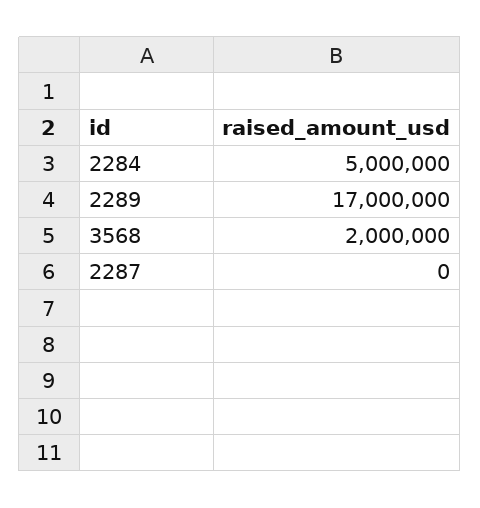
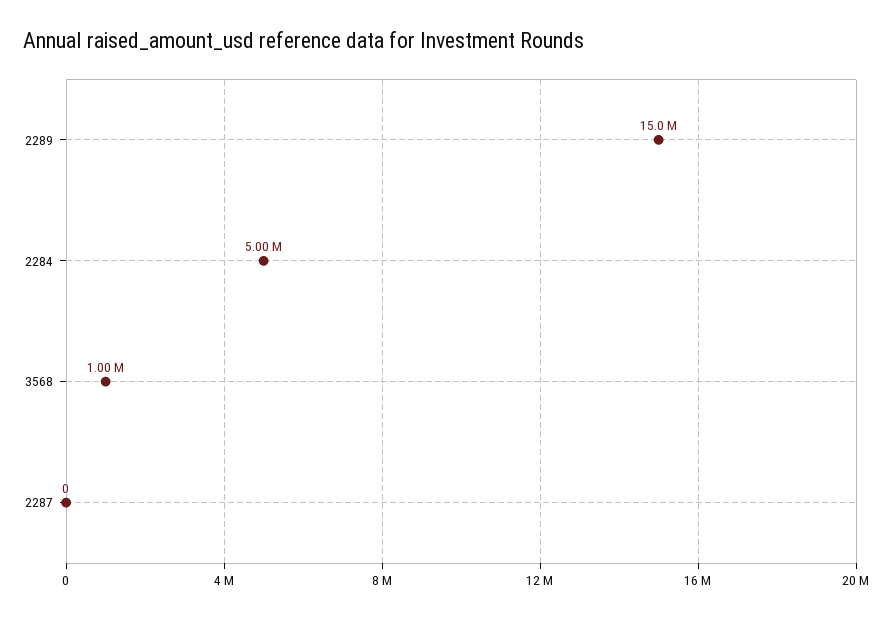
  {
    "2284": 5000000,
-   "2289": 17000000,
+   "2289": 15000000,
-   "3568": 2000000,
+   "3568": 1000000,
    "2287": 0
  }

